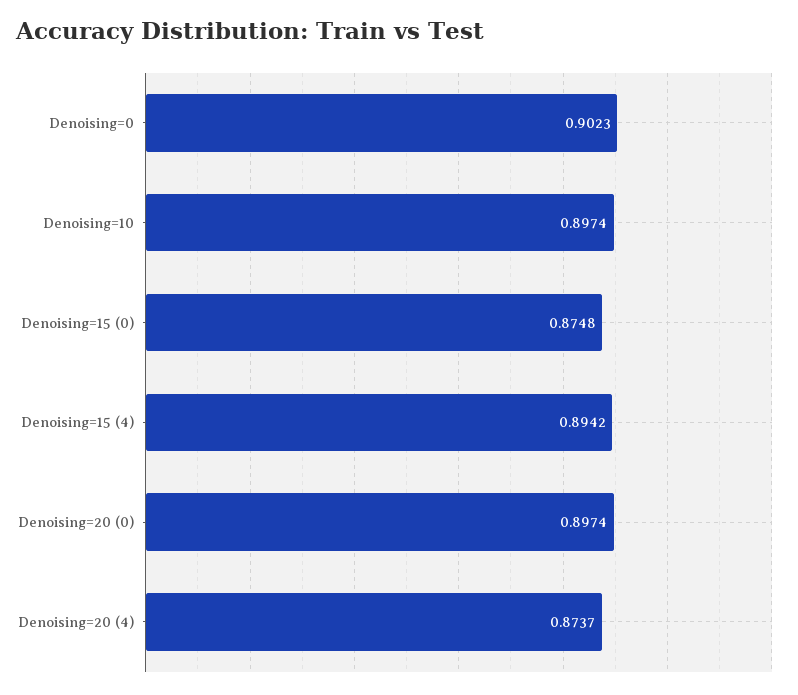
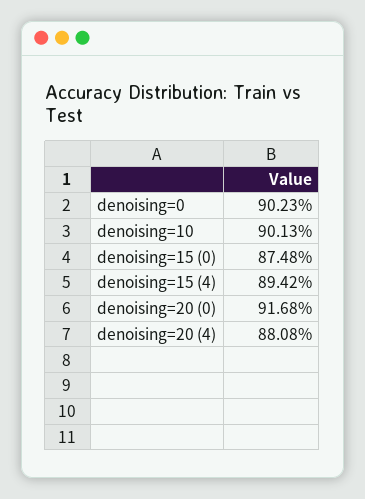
  {
    "Denoising=0": 0.9023,
-   "Denoising=10": 0.8974,
+   "Denoising=10": 0.9013,
    "Denoising=15 (0)": 0.8748,
    "Denoising=15 (4)": 0.8942,
-   "Denoising=20 (0)": 0.8974,
+   "Denoising=20 (0)": 0.9168,
-   "Denoising=20 (4)": 0.8737
+   "Denoising=20 (4)": 0.8808
  }

